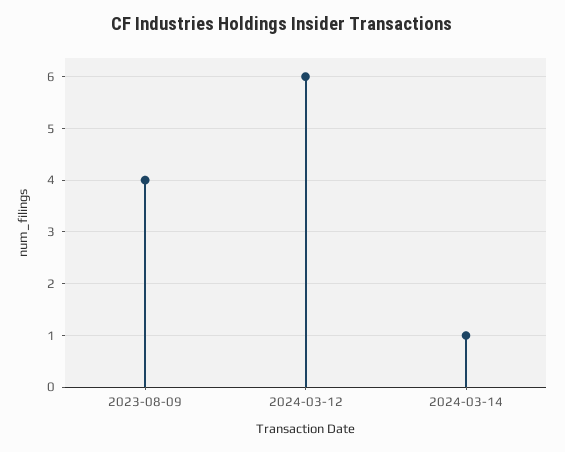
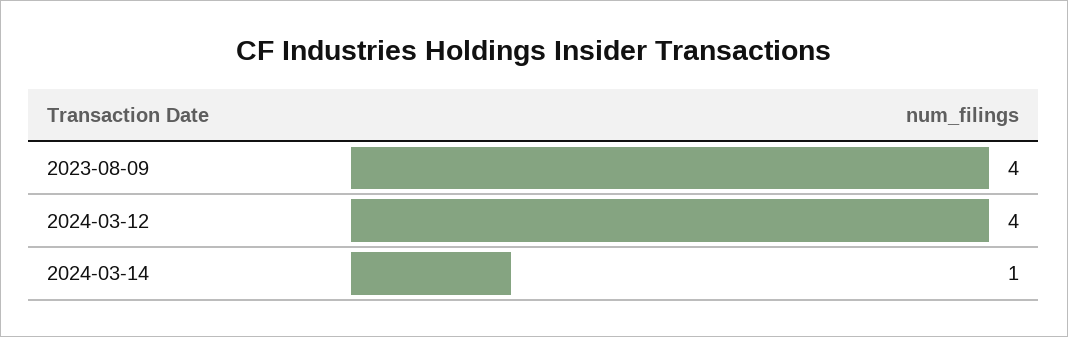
  {
    "2023-08-09": 4,
-   "2024-03-12": 6,
+   "2024-03-12": 4,
    "2024-03-14": 1
  }

